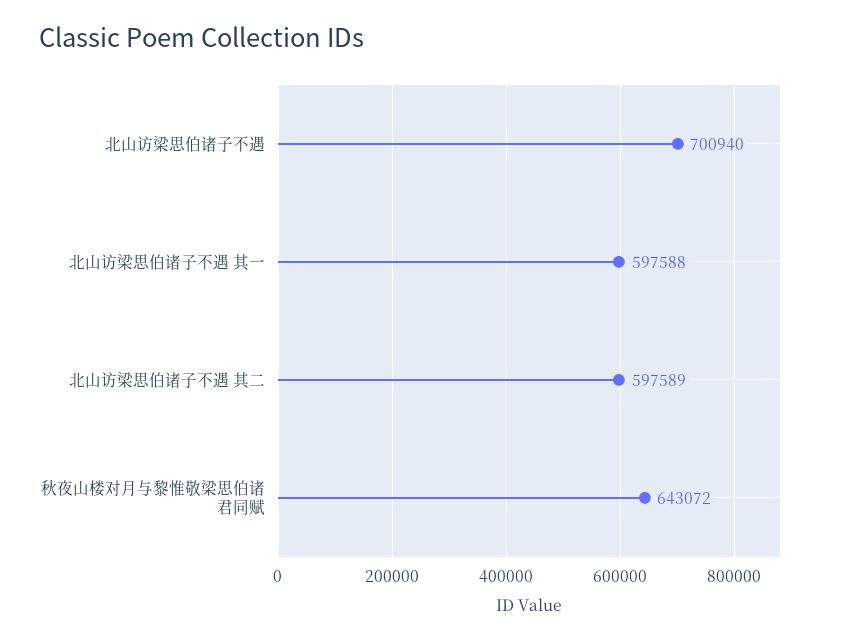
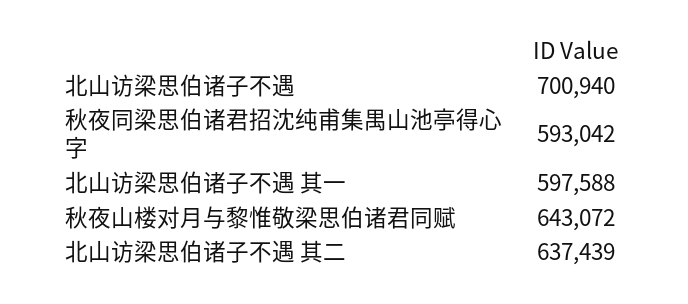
  {
    "北山访梁思伯诸子不遇": 700940,
    "北山访梁思伯诸子不遇 其一": 597588,
-   "北山访梁思伯诸子不遇 其二": 597589,
+   "北山访梁思伯诸子不遇 其二": 637439,
-   "秋夜山楼对月与黎惟敬梁思伯诸君同赋": 643072
+   "秋夜山楼对月与黎惟敬梁思伯诸君同赋": 643072,
+   "秋夜同梁思伯诸君招沈纯甫集禺山池亭得心字": 593042
  }

